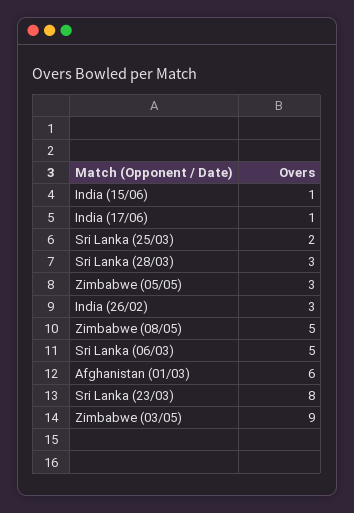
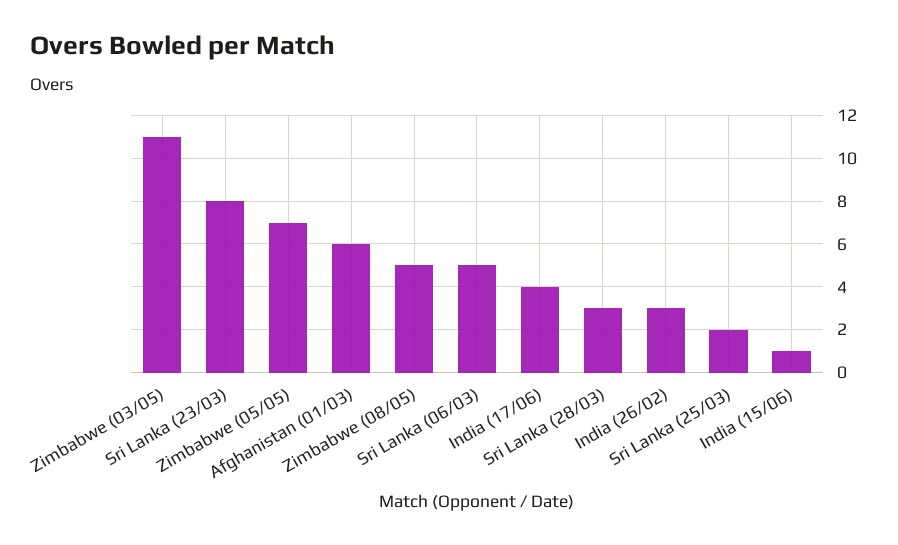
  {
    "India (15/06)": 1,
-   "India (17/06)": 1,
+   "India (17/06)": 4,
    "Sri Lanka (25/03)": 2,
    "Sri Lanka (28/03)": 3,
-   "Zimbabwe (05/05)": 3,
+   "Zimbabwe (05/05)": 7,
    "India (26/02)": 3,
    "Zimbabwe (08/05)": 5,
    "Sri Lanka (06/03)": 5,
    "Afghanistan (01/03)": 6,
    "Sri Lanka (23/03)": 8,
-   "Zimbabwe (03/05)": 9
+   "Zimbabwe (03/05)": 11
  }

